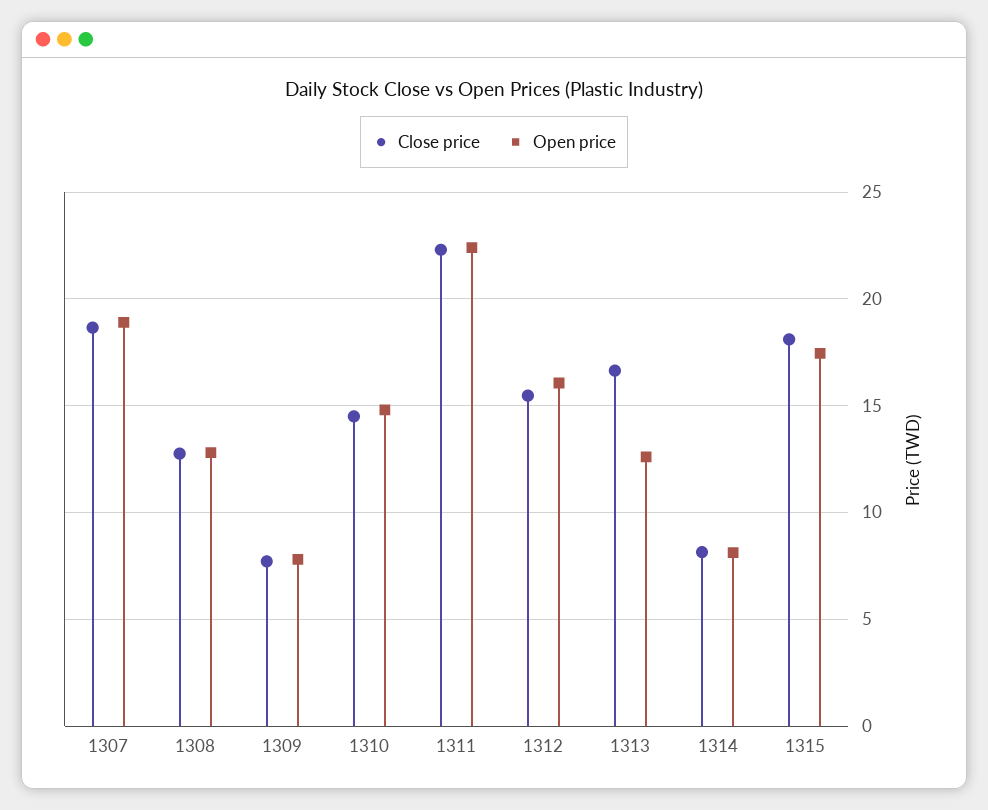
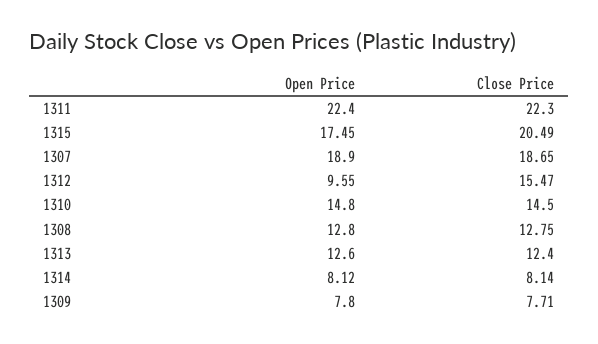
  {
    "Close price": {
      "1307": 18.65,
      "1308": 12.75,
      "1309": 7.71,
      "1310": 14.5,
      "1311": 22.3,
      "1312": 15.47,
-     "1313": 16.5,
+     "1313": 12.4,
      "1314": 8.14,
-     "1315": 18
+     "1315": 20.49
    },
    "Open price": {
      "1307": 18.9,
      "1308": 12.8,
      "1309": 7.8,
      "1310": 14.8,
      "1311": 22.4,
-     "1312": 16,
+     "1312": 9.55,
      "1313": 12.6,
      "1314": 8.12,
      "1315": 17.45
    }
  }

